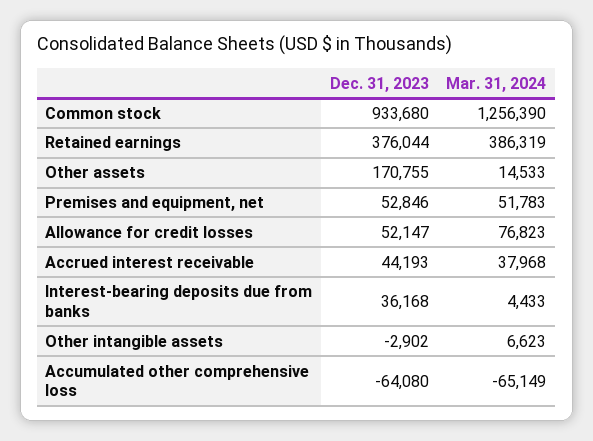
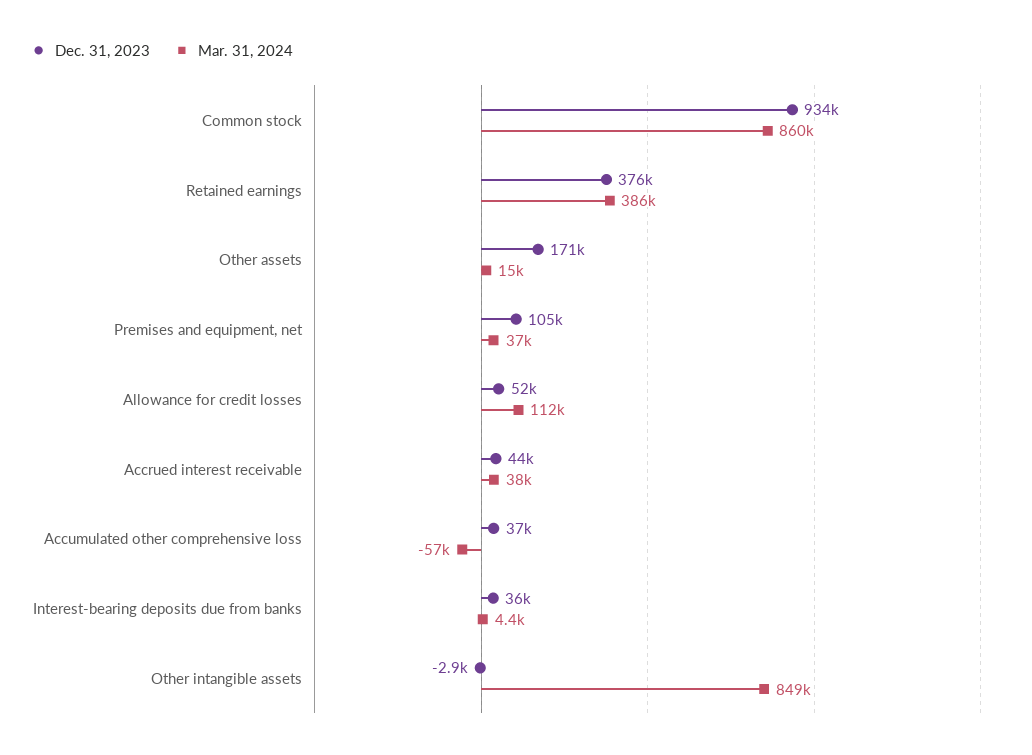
  {
    "Dec. 31, 2023": {
      "Common stock": 933680,
      "Retained earnings": 376044,
      "Other assets": 170755,
-     "Premises and equipment, net": 52846,
+     "Premises and equipment, net": 105000,
      "Allowance for credit losses": 52147,
      "Accrued interest receivable": 44193,
      "Interest-bearing deposits due from banks": 36168,
      "Other intangible assets": -2902,
-     "Accumulated other comprehensive loss": -64080
+     "Accumulated other comprehensive loss": 37000
    },
    "Mar. 31, 2024": {
-     "Common stock": 1256390,
+     "Common stock": 860000,
      "Retained earnings": 386319,
      "Other assets": 14533,
-     "Premises and equipment, net": 51783,
+     "Premises and equipment, net": 37000,
-     "Allowance for credit losses": 76823,
+     "Allowance for credit losses": 112000,
      "Accrued interest receivable": 37968,
      "Interest-bearing deposits due from banks": 4433,
-     "Other intangible assets": 6623,
+     "Other intangible assets": 849000,
-     "Accumulated other comprehensive loss": -65149
+     "Accumulated other comprehensive loss": -57000
    }
  }

